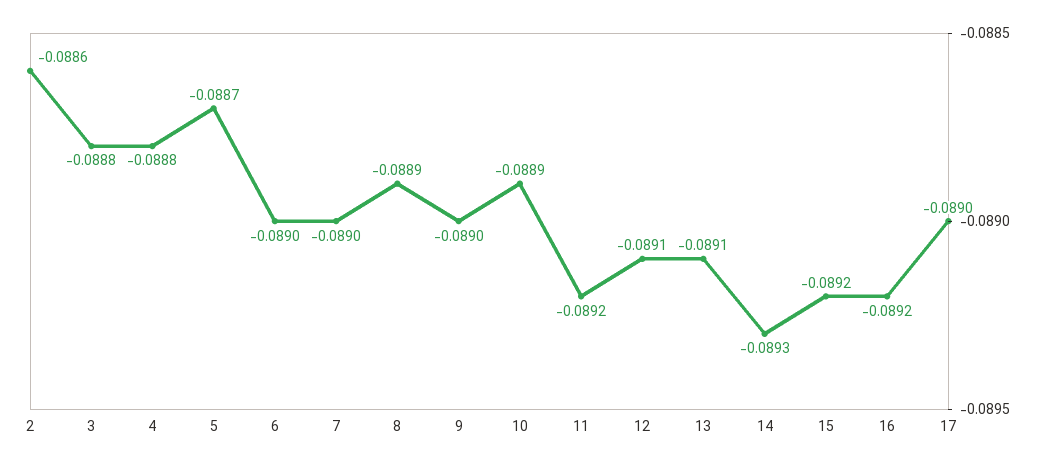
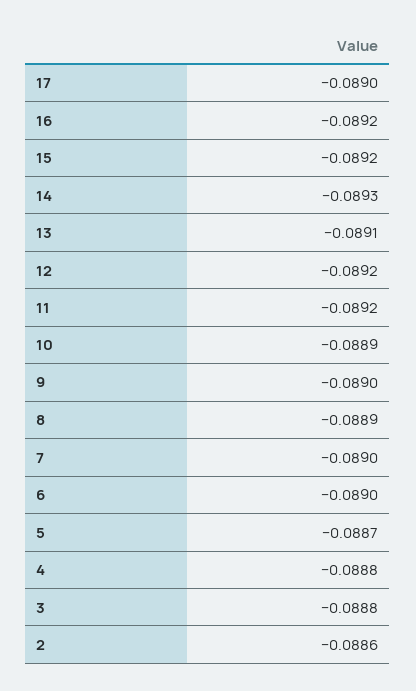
  {
    "2": -0.0886,
    "3": -0.0888,
    "4": -0.0888,
    "5": -0.0887,
    "6": -0.089,
    "7": -0.089,
    "8": -0.0889,
    "9": -0.089,
    "10": -0.0889,
    "11": -0.0892,
-   "12": -0.0891,
+   "12": -0.0892,
    "13": -0.0891,
    "14": -0.0893,
    "15": -0.0892,
    "16": -0.0892,
    "17": -0.089
  }

